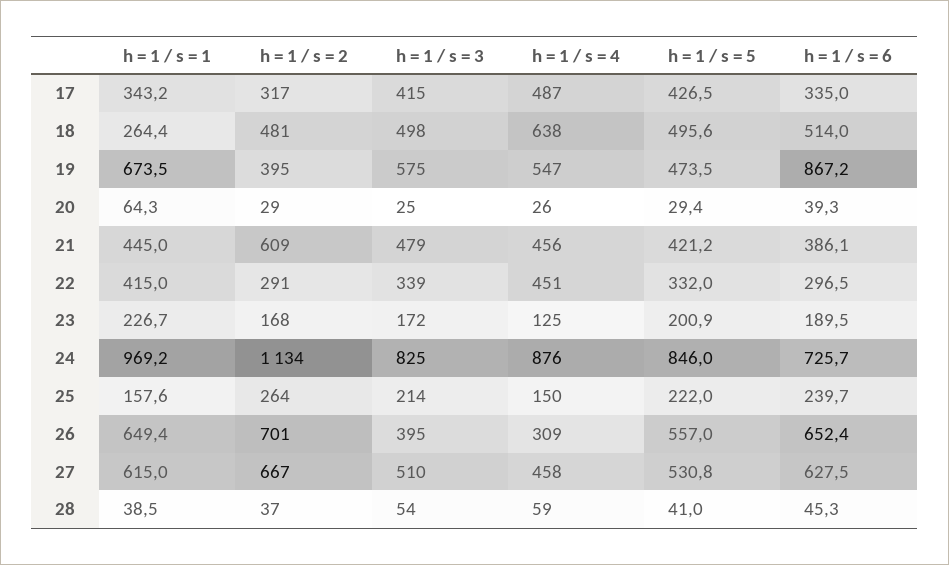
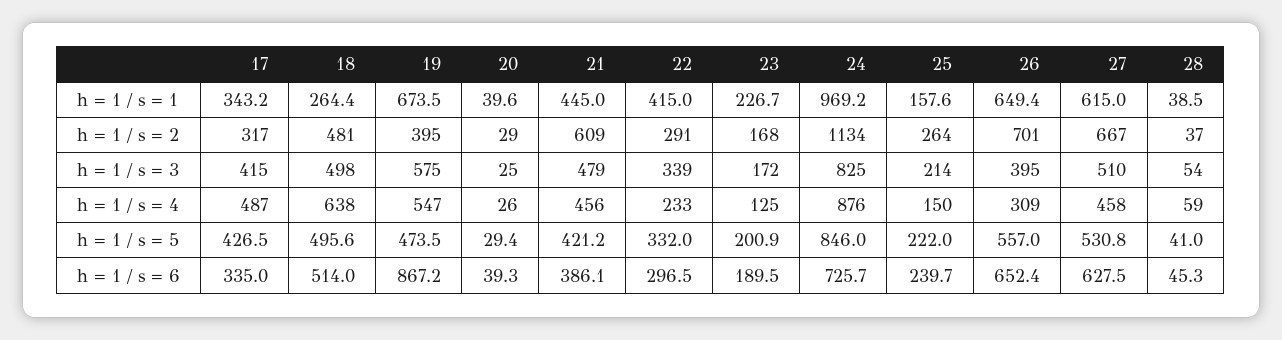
  {
    "h = 1 / s = 1": {
      "17": 343.2,
      "18": 264.4,
      "19": 673.5,
-     "20": 64.3,
+     "20": 39.6,
      "21": 445,
      "22": 415,
      "23": 226.7,
      "24": 969.2,
      "25": 157.6,
      "26": 649.4,
      "27": 615,
      "28": 38.5
    },
    "h = 1 / s = 2": {
      "17": 317,
      "18": 481,
      "19": 395,
      "20": 29,
      "21": 609,
      "22": 291,
      "23": 168,
      "24": 1134,
      "25": 264,
      "26": 701,
      "27": 667,
      "28": 37
    },
    "h = 1 / s = 3": {
      "17": 415,
      "18": 498,
      "19": 575,
      "20": 25,
      "21": 479,
      "22": 339,
      "23": 172,
      "24": 825,
      "25": 214,
      "26": 395,
      "27": 510,
      "28": 54
    },
    "h = 1 / s = 4": {
      "17": 487,
      "18": 638,
      "19": 547,
      "20": 26,
      "21": 456,
-     "22": 451,
+     "22": 233,
      "23": 125,
      "24": 876,
      "25": 150,
      "26": 309,
      "27": 458,
      "28": 59
    },
    "h = 1 / s = 5": {
      "17": 426.5,
      "18": 495.6,
      "19": 473.5,
      "20": 29.4,
      "21": 421.2,
      "22": 332,
      "23": 200.9,
      "24": 846,
      "25": 222,
      "26": 557,
      "27": 530.8,
      "28": 41
    },
    "h = 1 / s = 6": {
      "17": 335,
      "18": 514,
      "19": 867.2,
      "20": 39.3,
      "21": 386.1,
      "22": 296.5,
      "23": 189.5,
      "24": 725.7,
      "25": 239.7,
      "26": 652.4,
      "27": 627.5,
      "28": 45.3
    }
  }

